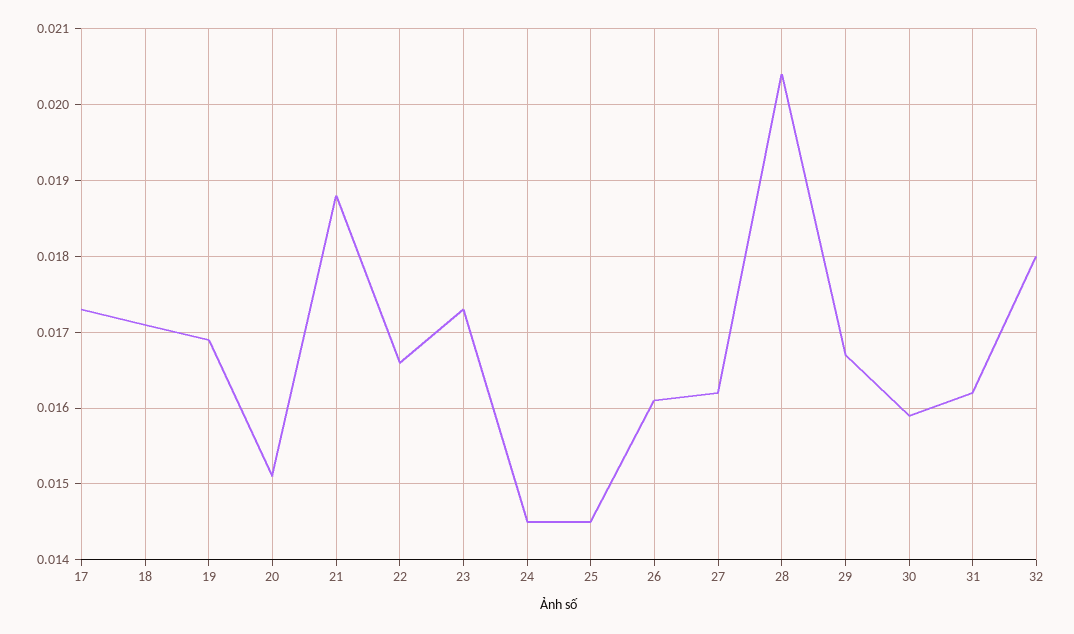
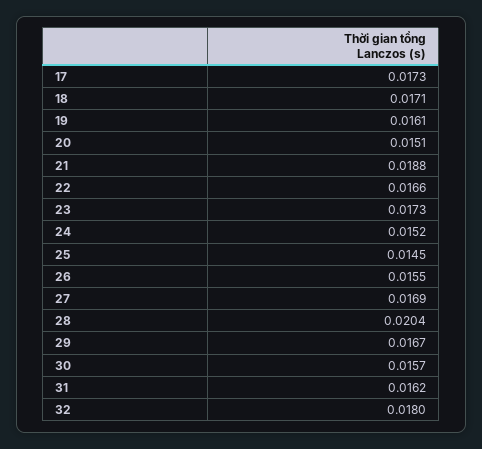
  {
    "17": 0.0173,
    "18": 0.0171,
-   "19": 0.0169,
+   "19": 0.0161,
    "20": 0.0151,
    "21": 0.0188,
    "22": 0.0166,
    "23": 0.0173,
-   "24": 0.0145,
+   "24": 0.0152,
    "25": 0.0145,
-   "26": 0.0161,
+   "26": 0.0155,
-   "27": 0.0162,
+   "27": 0.0169,
    "28": 0.0204,
    "29": 0.0167,
-   "30": 0.0159,
+   "30": 0.0157,
    "31": 0.0162,
    "32": 0.018
  }

